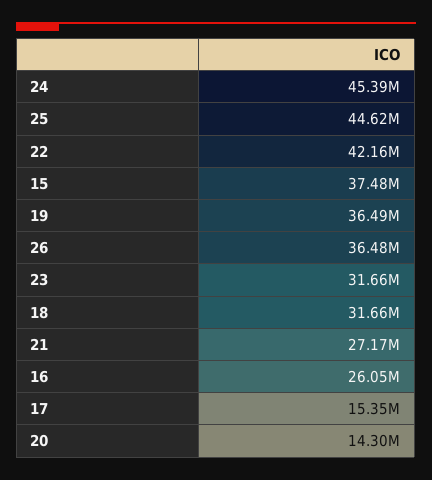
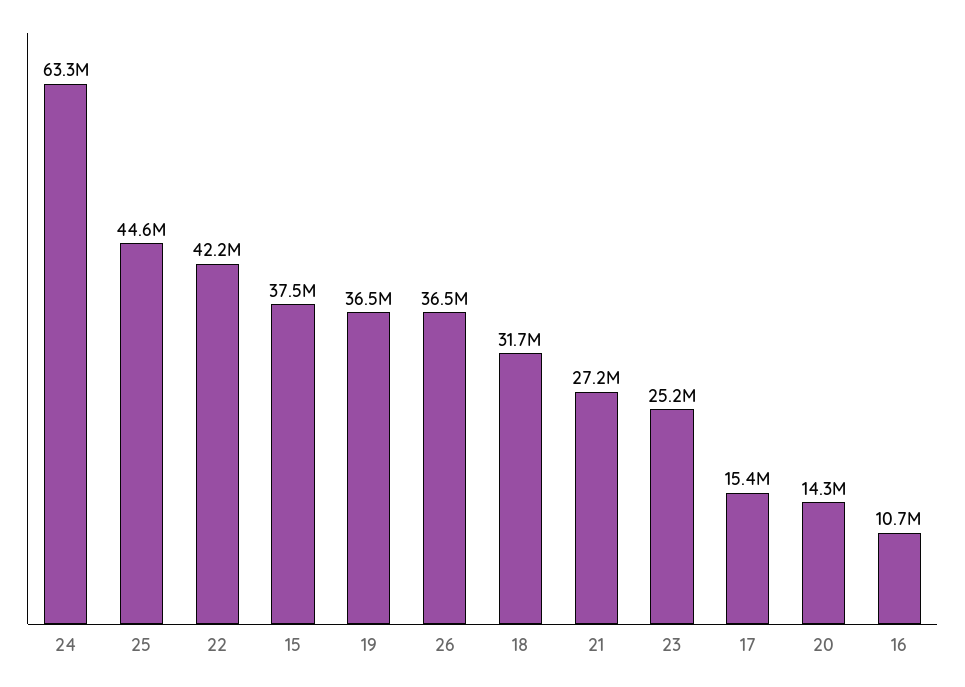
  {
-   "24": 45390000,
+   "24": 63300000,
    "25": 44620000,
    "22": 42160000,
    "15": 37480000,
    "19": 36490000,
    "26": 36480000,
-   "23": 31660000,
+   "23": 25200000,
    "18": 31660000,
    "21": 27170000,
-   "16": 26050000,
+   "16": 10700000,
    "17": 15350000,
    "20": 14300000
  }

